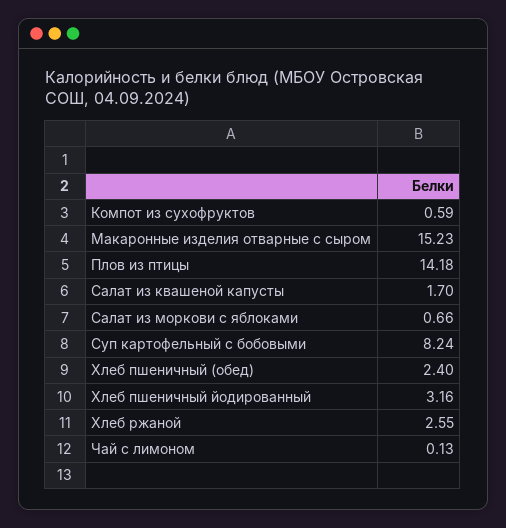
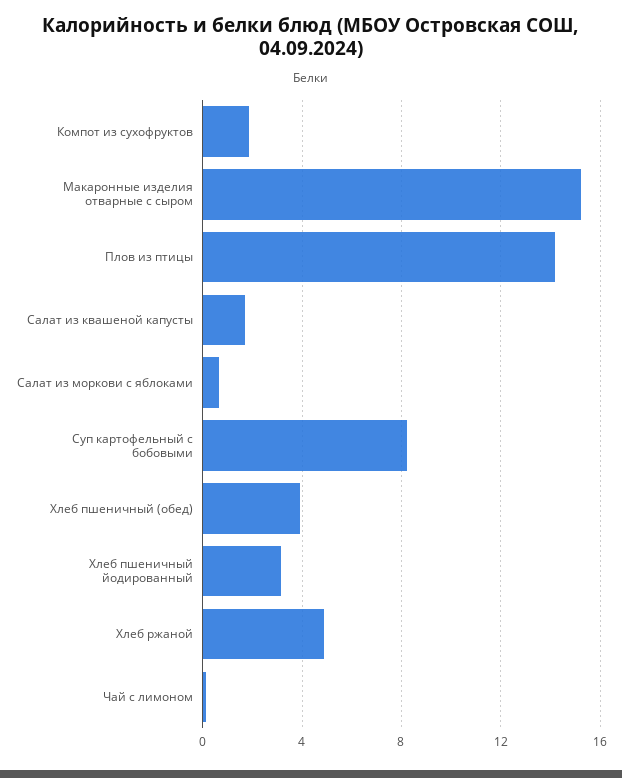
  {
-   "Компот из сухофруктов": 0.59,
+   "Компот из сухофруктов": 2,
    "Макаронные изделия отварные с сыром": 15.23,
    "Плов из птицы": 14.18,
    "Салат из квашеной капусты": 1.7,
    "Салат из моркови с яблоками": 0.66,
    "Суп картофельный с бобовыми": 8.24,
-   "Хлеб пшеничный (обед)": 2.4,
+   "Хлеб пшеничный (обед)": 4,
    "Хлеб пшеничный йодированный": 3.16,
-   "Хлеб ржаной": 2.55,
+   "Хлеб ржаной": 5,
    "Чай с лимоном": 0.13
  }

